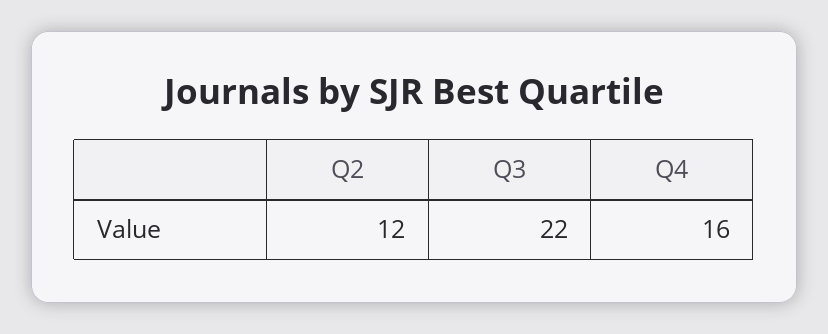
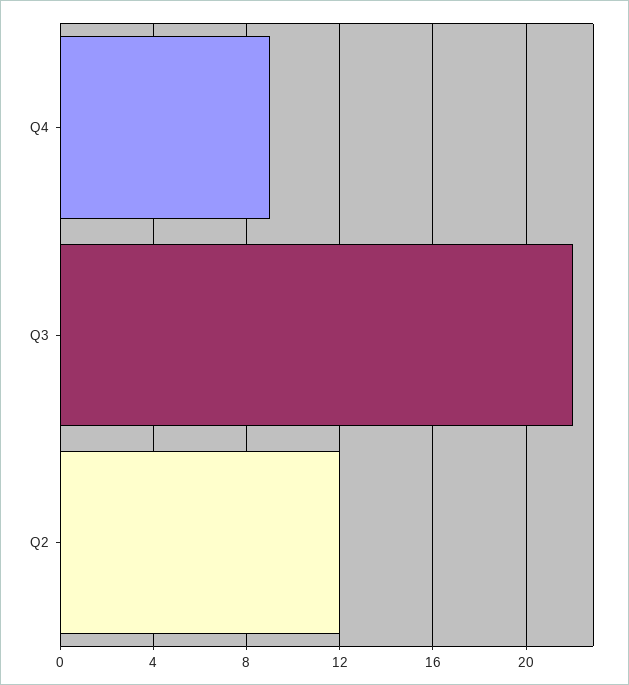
  {
    "Q2": 12,
    "Q3": 22,
-   "Q4": 16
+   "Q4": 9
  }

